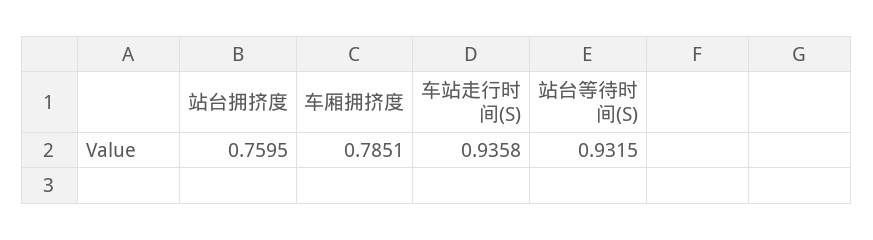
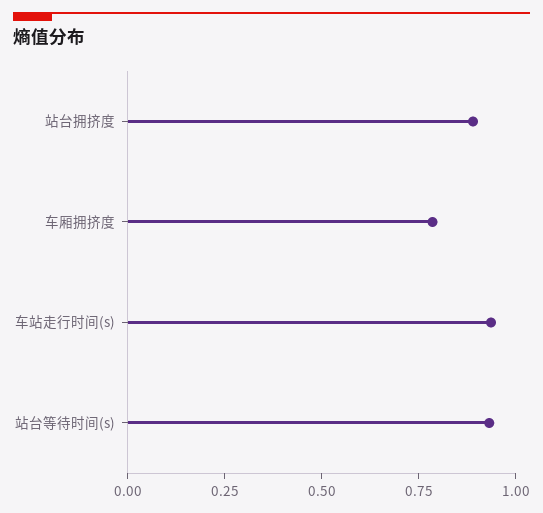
  {
-   "站台拥挤度": 0.7595,
+   "站台拥挤度": 0.9,
    "车厢拥挤度": 0.7851,
    "车站走行时间(S)": 0.9358,
    "站台等待时间(S)": 0.9315
  }

